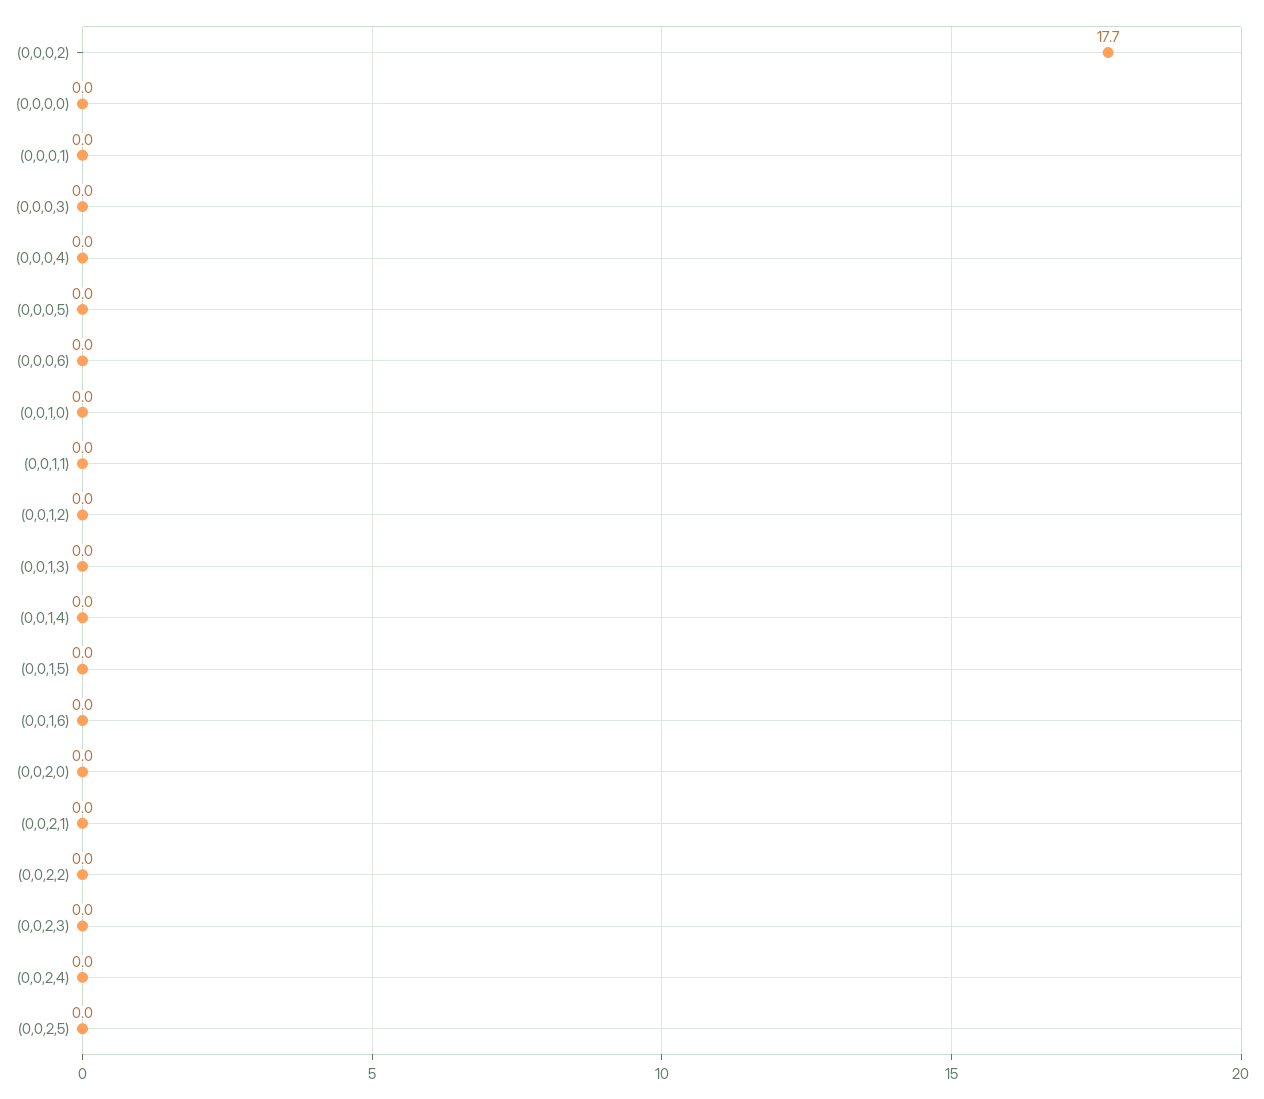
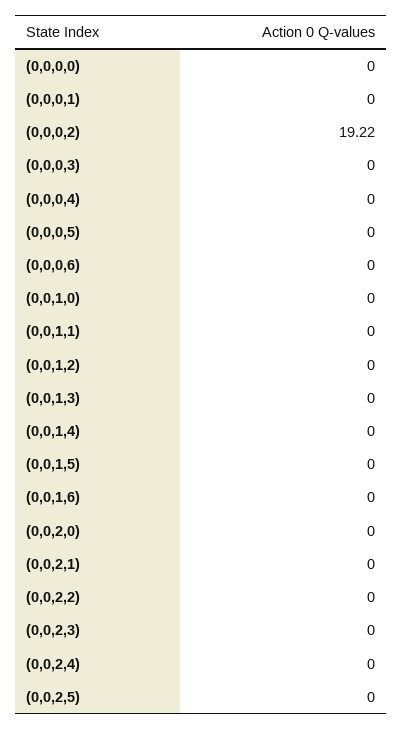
  {
-   "(0,0,0,2)": 17.7,
+   "(0,0,0,2)": 19.22,
    "(0,0,0,0)": 0,
    "(0,0,0,1)": 0,
    "(0,0,0,3)": 0,
    "(0,0,0,4)": 0,
    "(0,0,0,5)": 0,
    "(0,0,0,6)": 0,
    "(0,0,1,0)": 0,
    "(0,0,1,1)": 0,
    "(0,0,1,2)": 0,
    "(0,0,1,3)": 0,
    "(0,0,1,4)": 0,
    "(0,0,1,5)": 0,
    "(0,0,1,6)": 0,
    "(0,0,2,0)": 0,
    "(0,0,2,1)": 0,
    "(0,0,2,2)": 0,
    "(0,0,2,3)": 0,
    "(0,0,2,4)": 0,
    "(0,0,2,5)": 0
  }

